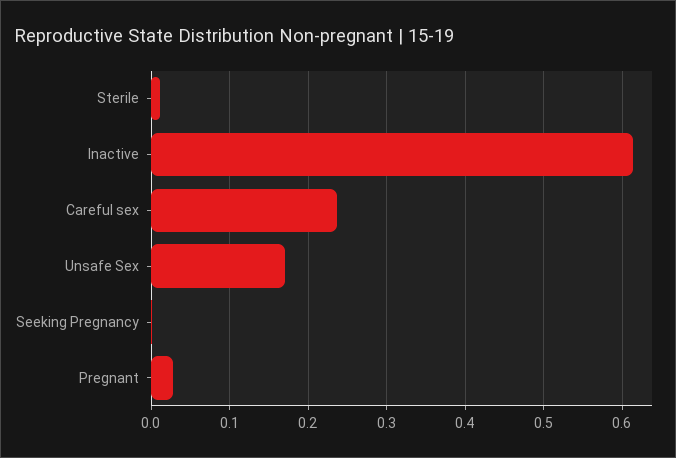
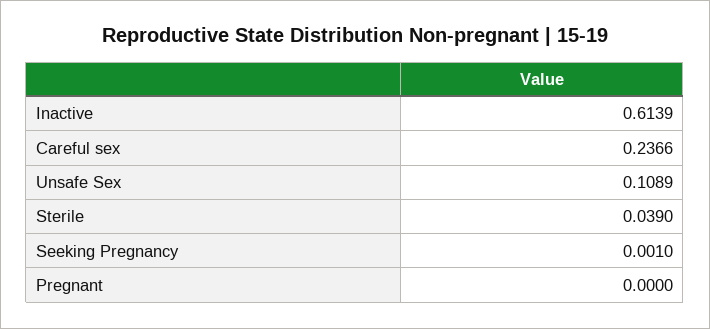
  {
-   "Sterile": 0.01,
+   "Sterile": 0.039,
    "Inactive": 0.6139,
    "Careful sex": 0.2366,
-   "Unsafe Sex": 0.17,
+   "Unsafe Sex": 0.1089,
    "Seeking Pregnancy": 0.001,
-   "Pregnant": 0.03
+   "Pregnant": 0
  }

